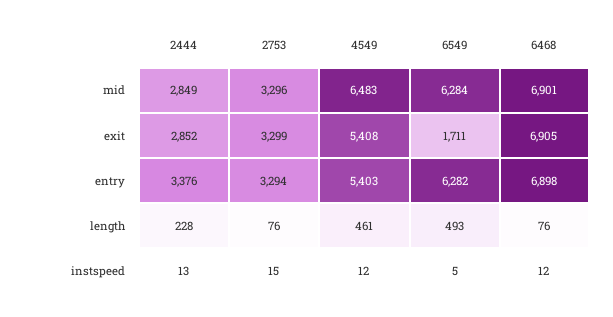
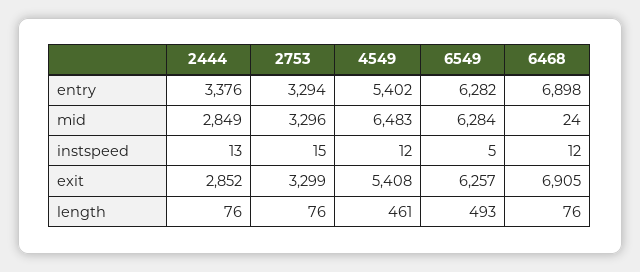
  {
    "2444": {
      "mid": 2849,
      "exit": 2852,
      "entry": 3376,
-     "length": 228,
+     "length": 76,
      "instspeed": 13
    },
    "2753": {
      "mid": 3296,
      "exit": 3299,
      "entry": 3294,
      "length": 76,
      "instspeed": 15
    },
    "4549": {
      "mid": 6483,
      "exit": 5408,
-     "entry": 5403,
+     "entry": 5402,
      "length": 461,
      "instspeed": 12
    },
    "6549": {
      "mid": 6284,
-     "exit": 1711,
+     "exit": 6257,
      "entry": 6282,
      "length": 493,
      "instspeed": 5
    },
    "6468": {
-     "mid": 6901,
+     "mid": 24,
      "exit": 6905,
      "entry": 6898,
      "length": 76,
      "instspeed": 12
    }
  }

